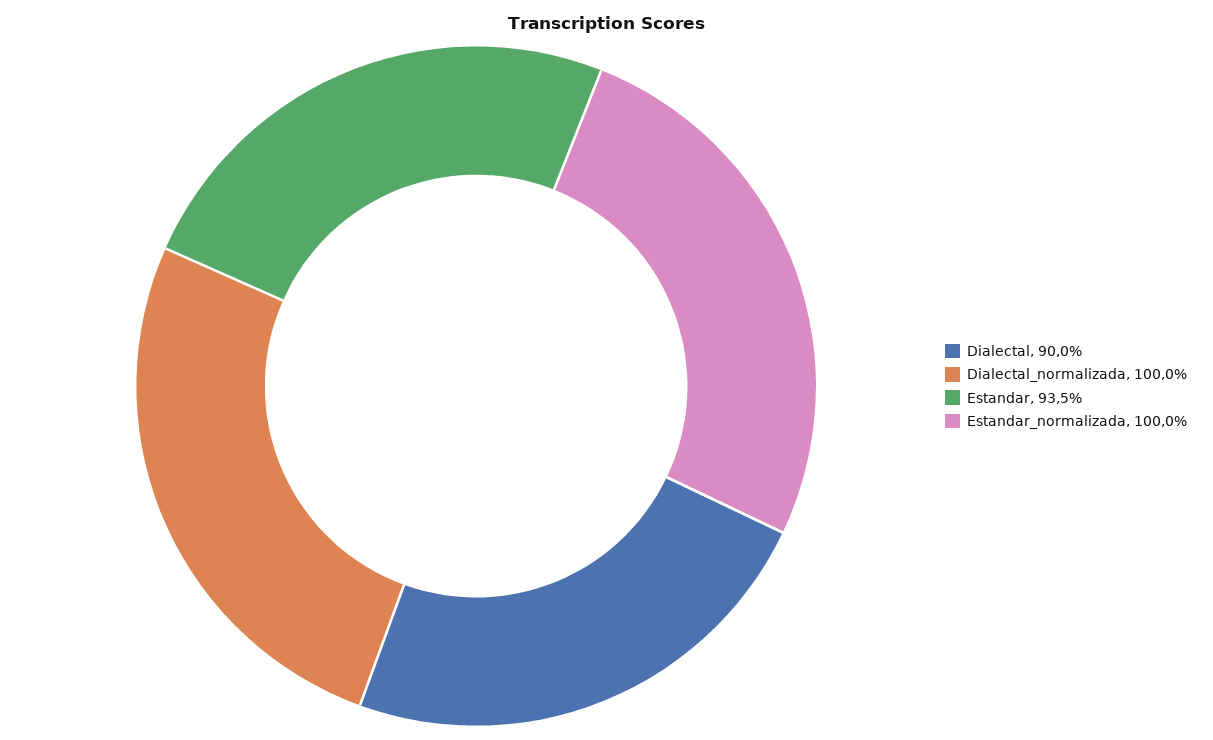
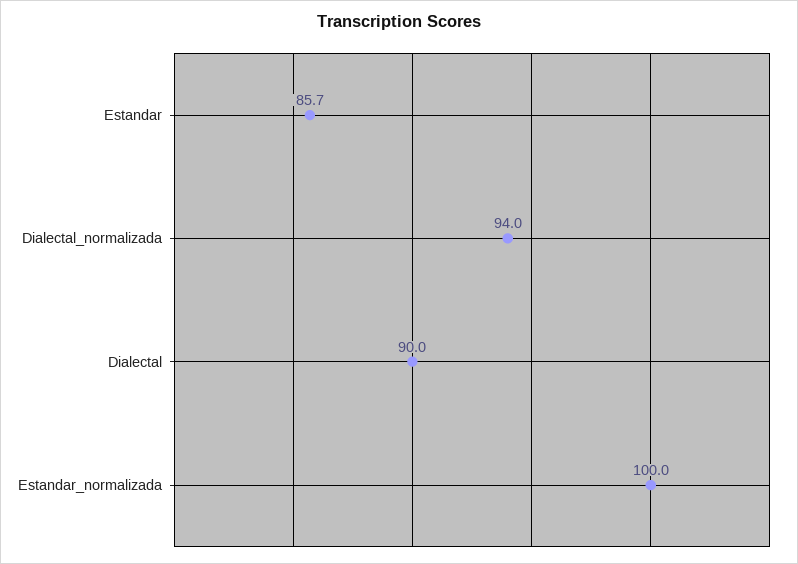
  {
    "Dialectal": 90,
-   "Dialectal_normalizada": 100,
+   "Dialectal_normalizada": 94,
-   "Estandar": 93.5,
+   "Estandar": 85.7,
    "Estandar_normalizada": 100
  }

